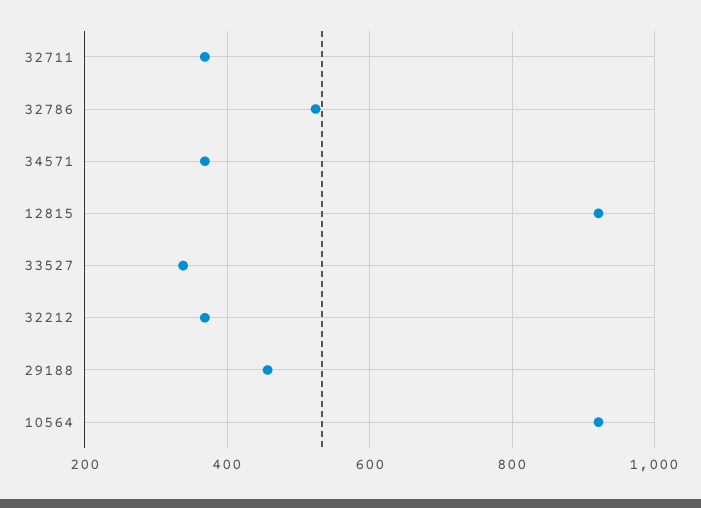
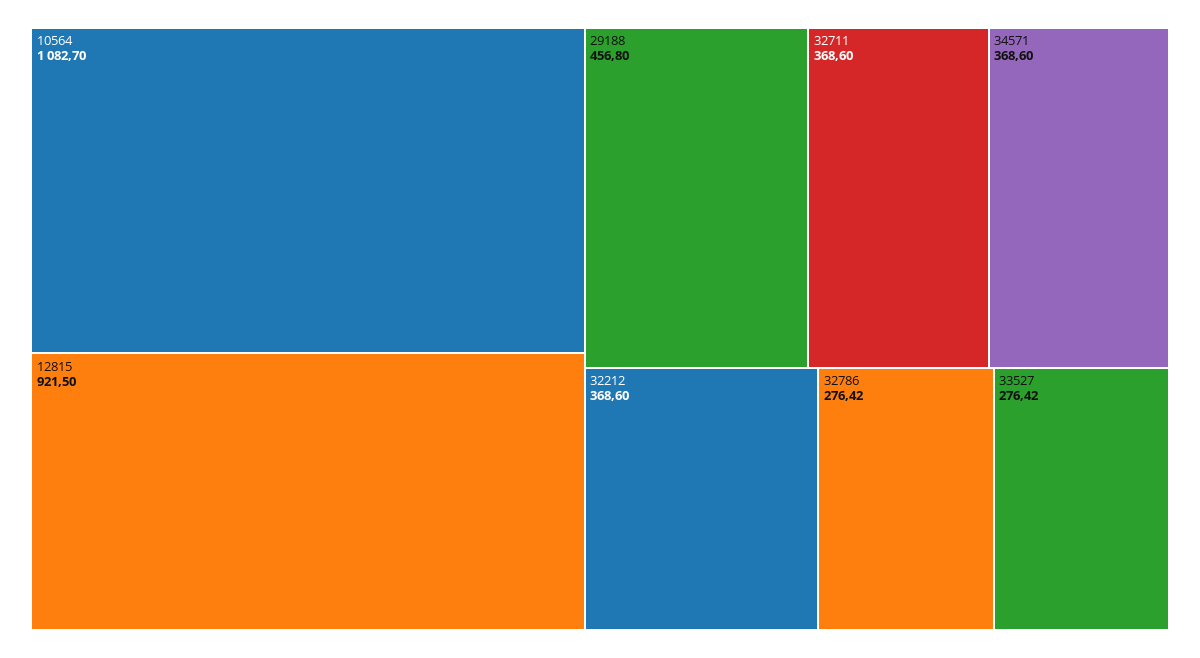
  {
    "32711": 368.6,
-   "32786": 520,
+   "32786": 276.42,
    "34571": 368.6,
    "12815": 921.5,
-   "33527": 340,
+   "33527": 276.42,
    "32212": 368.6,
    "29188": 456.8,
-   "10564": 920
+   "10564": 1082.7
  }

